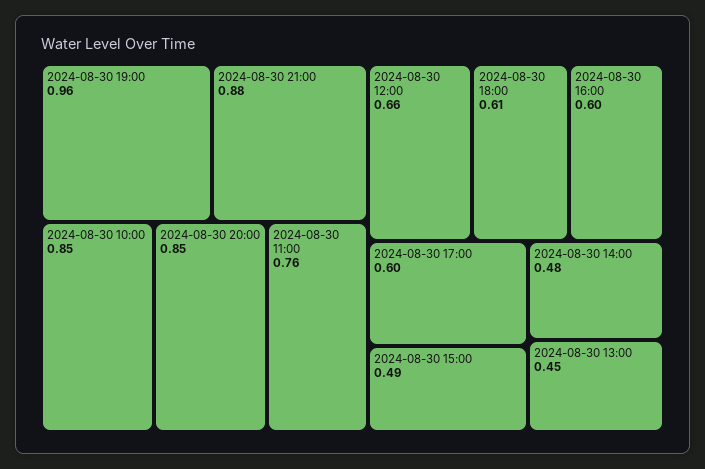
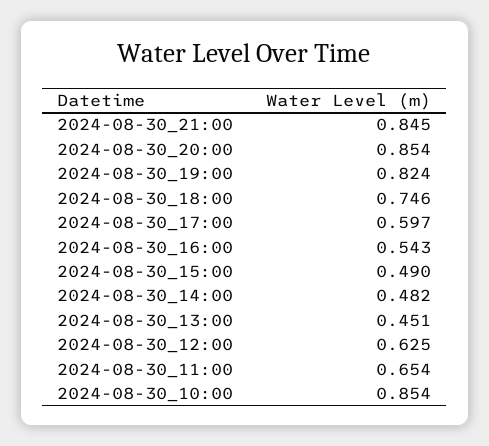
  {
-   "2024-08-30 19:00": 0.96,
+   "2024-08-30 19:00": 0.824,
-   "2024-08-30 21:00": 0.88,
+   "2024-08-30 21:00": 0.845,
    "2024-08-30 10:00": 0.854,
    "2024-08-30 20:00": 0.854,
-   "2024-08-30 11:00": 0.76,
+   "2024-08-30 11:00": 0.654,
-   "2024-08-30 12:00": 0.66,
+   "2024-08-30 12:00": 0.625,
-   "2024-08-30 18:00": 0.61,
+   "2024-08-30 18:00": 0.746,
-   "2024-08-30 16:00": 0.6,
+   "2024-08-30 16:00": 0.543,
    "2024-08-30 17:00": 0.597,
    "2024-08-30 15:00": 0.49,
    "2024-08-30 14:00": 0.482,
    "2024-08-30 13:00": 0.451
  }

